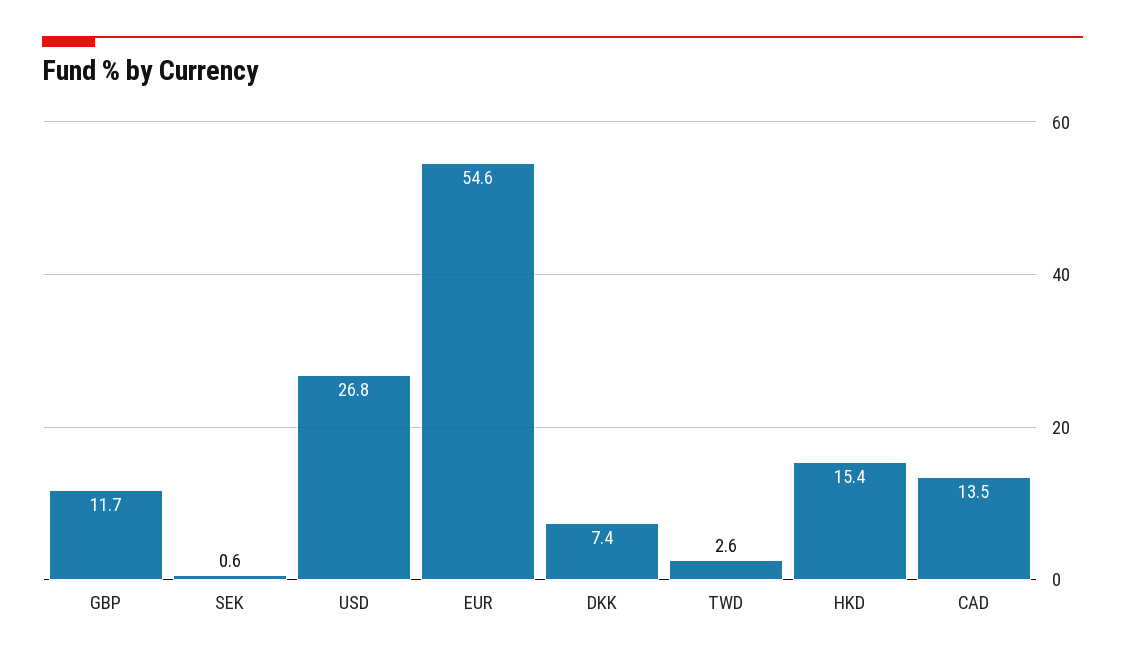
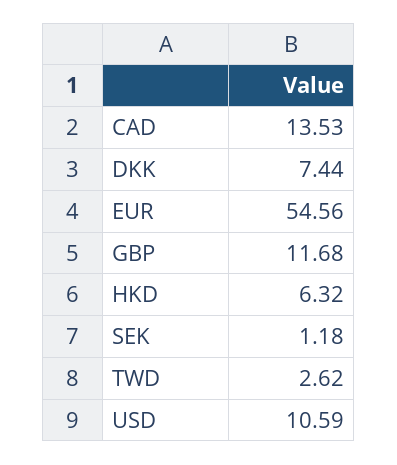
  {
    "GBP": 11.68,
-   "SEK": 0.6,
+   "SEK": 1.18,
-   "USD": 26.8,
+   "USD": 10.59,
    "EUR": 54.56,
    "DKK": 7.44,
    "TWD": 2.62,
-   "HKD": 15.4,
+   "HKD": 6.32,
    "CAD": 13.53
  }

